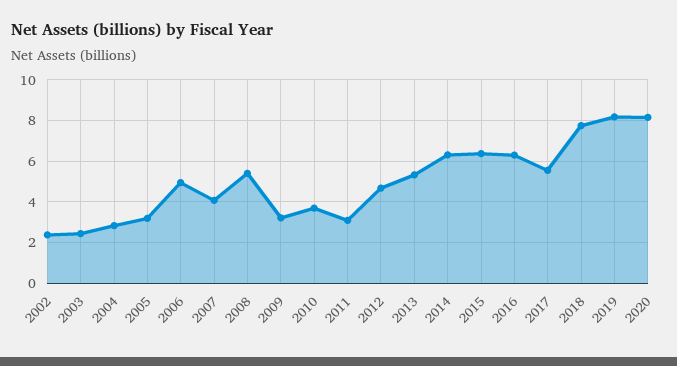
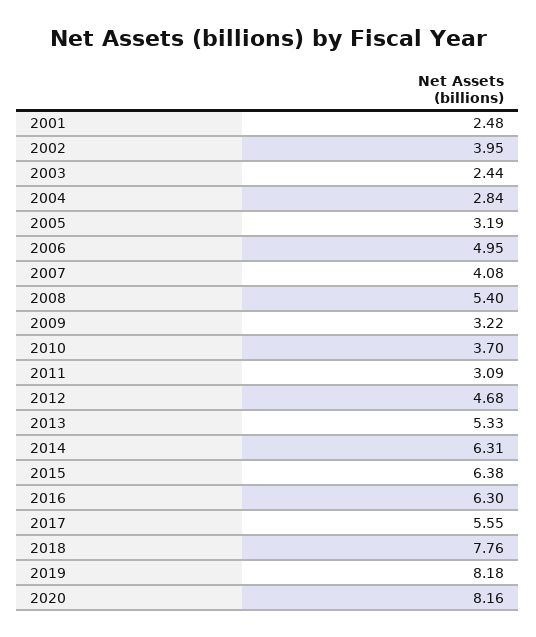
  {
-   "2002": 2.5,
+   "2002": 3.95,
    "2003": 2.44,
    "2004": 2.84,
    "2005": 3.19,
    "2006": 4.95,
    "2007": 4.08,
    "2008": 5.4,
    "2009": 3.22,
    "2010": 3.7,
    "2011": 3.09,
    "2012": 4.68,
    "2013": 5.33,
    "2014": 6.31,
    "2015": 6.38,
    "2016": 6.3,
    "2017": 5.55,
    "2018": 7.76,
    "2019": 8.18,
-   "2020": 8.16
+   "2020": 8.16,
+   "2001": 2.48
  }

